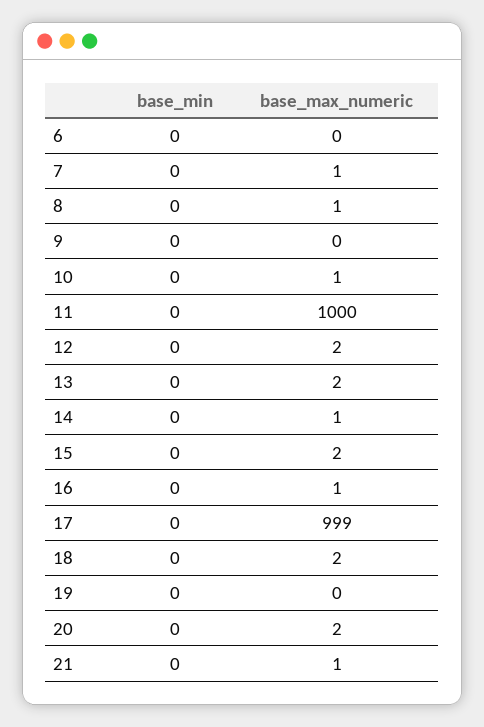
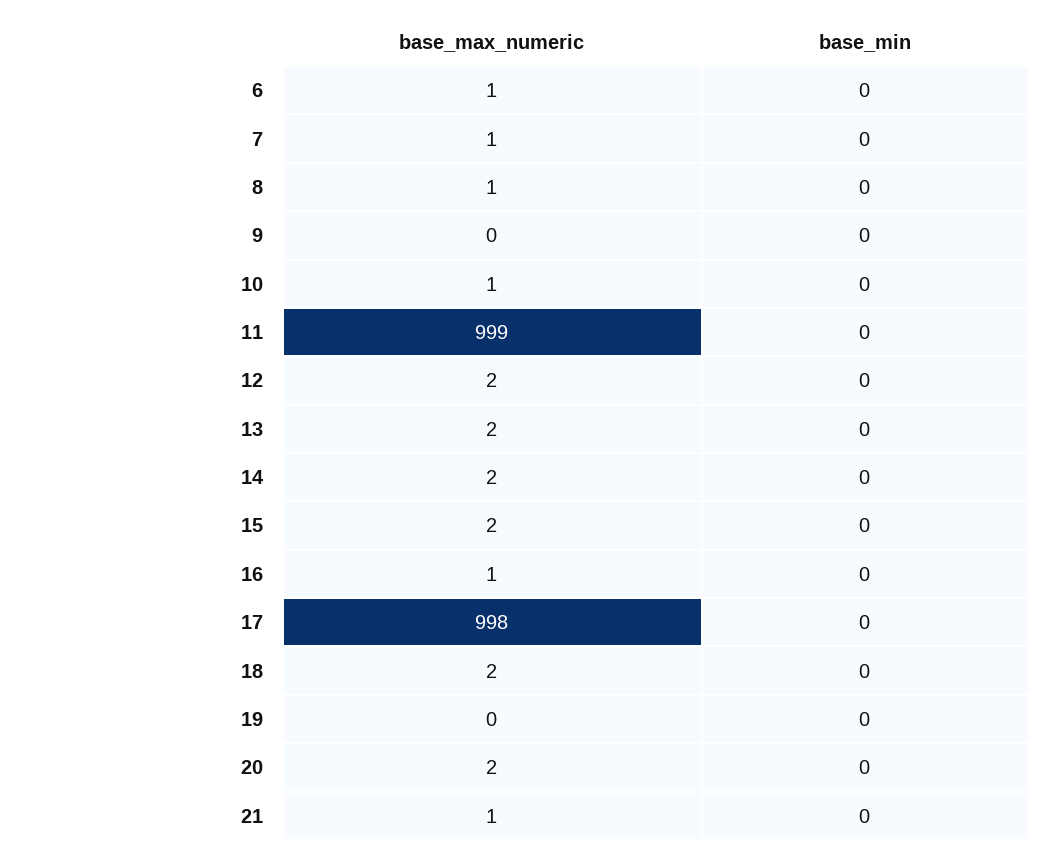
  {
    "base_min": {
      "6": 0,
      "7": 0,
      "8": 0,
      "9": 0,
      "10": 0,
      "11": 0,
      "12": 0,
      "13": 0,
      "14": 0,
      "15": 0,
      "16": 0,
      "17": 0,
      "18": 0,
      "19": 0,
      "20": 0,
      "21": 0
    },
    "base_max_numeric": {
-     "6": 0,
+     "6": 1,
      "7": 1,
      "8": 1,
      "9": 0,
      "10": 1,
-     "11": 1000,
+     "11": 999,
      "12": 2,
      "13": 2,
-     "14": 1,
+     "14": 2,
      "15": 2,
      "16": 1,
-     "17": 999,
+     "17": 998,
      "18": 2,
      "19": 0,
      "20": 2,
      "21": 1
    }
  }

